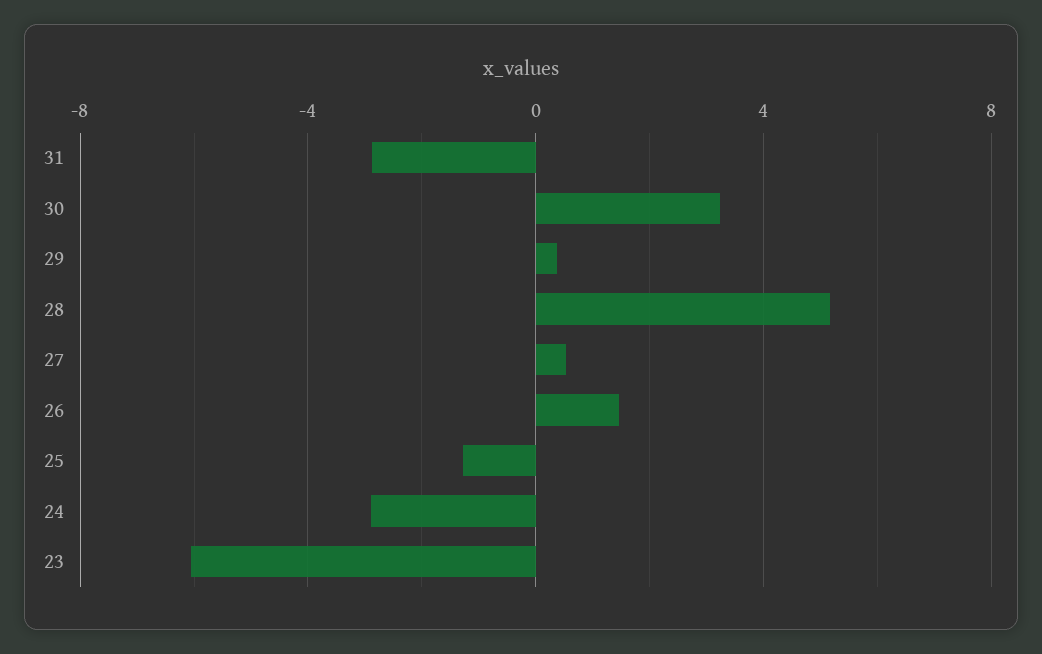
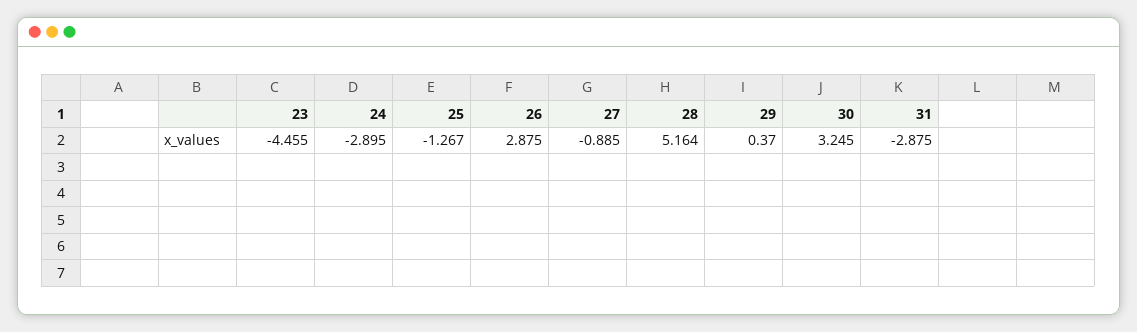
  {
    "31": -2.875,
    "30": 3.245,
    "29": 0.37,
    "28": 5.164,
-   "27": 0.5,
+   "27": -0.885,
-   "26": 1.5,
+   "26": 2.875,
    "25": -1.267,
    "24": -2.895,
-   "23": -6
+   "23": -4.455
  }

